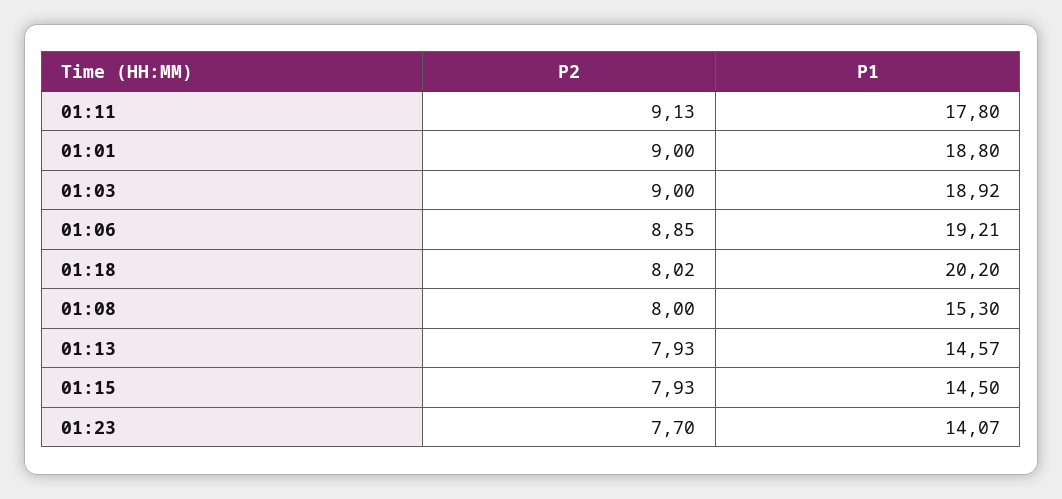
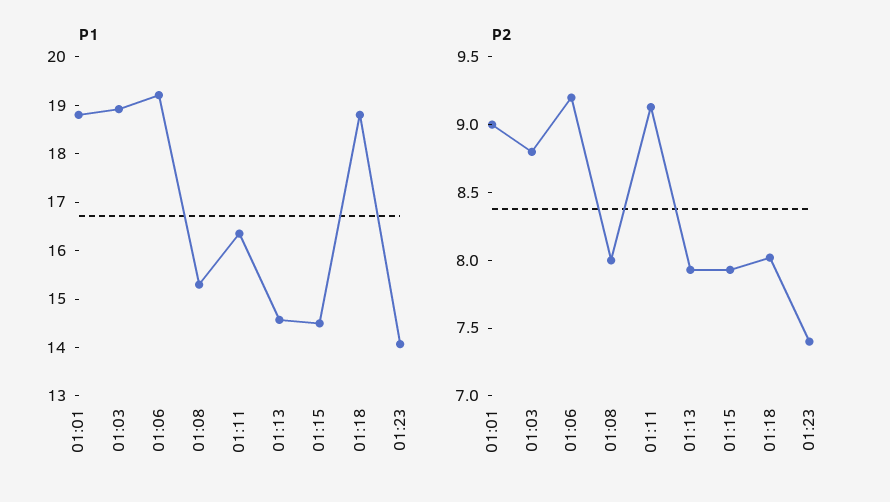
  {
    "P2": {
      "01:11": 9.13,
      "01:01": 9,
-     "01:03": 9,
+     "01:03": 8.8,
-     "01:06": 8.85,
+     "01:06": 9.2,
      "01:18": 8.02,
      "01:08": 8,
      "01:13": 7.93,
      "01:15": 7.93,
-     "01:23": 7.7
+     "01:23": 7.4
    },
    "P1": {
-     "01:11": 17.8,
+     "01:11": 16.4,
      "01:01": 18.8,
      "01:03": 18.92,
      "01:06": 19.21,
-     "01:18": 20.2,
+     "01:18": 18.8,
      "01:08": 15.3,
      "01:13": 14.57,
      "01:15": 14.5,
      "01:23": 14.07
    }
  }

